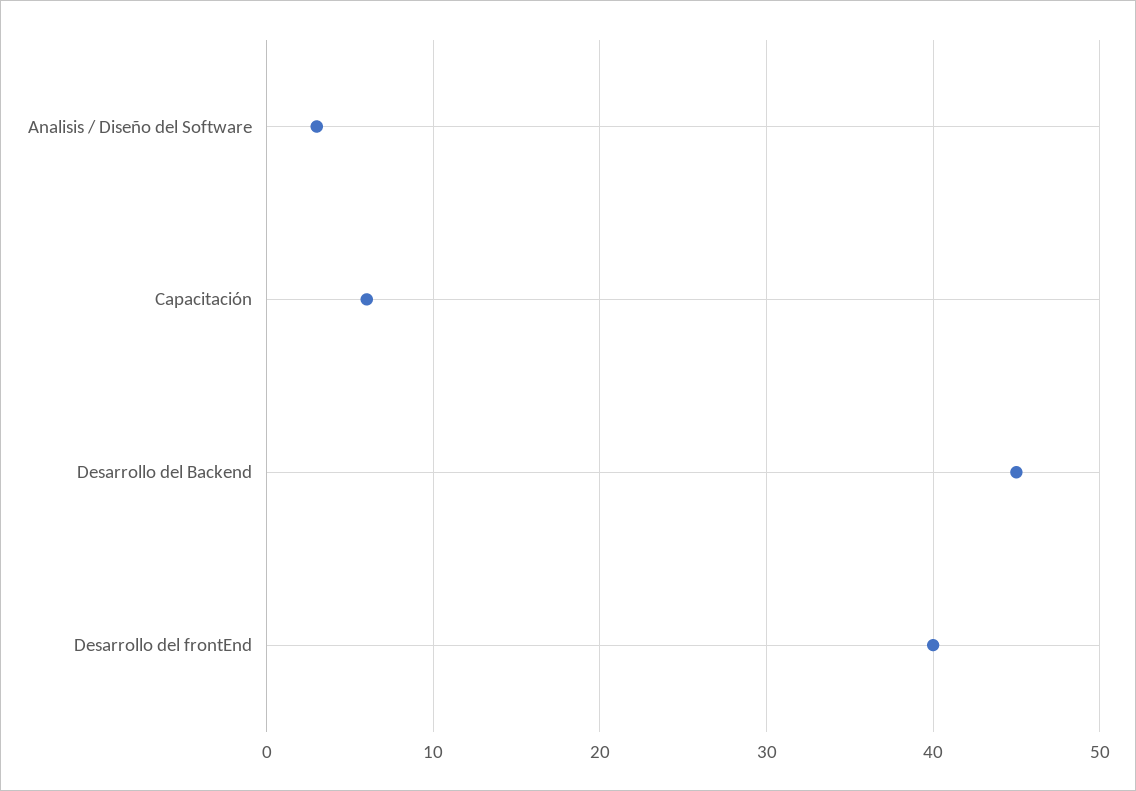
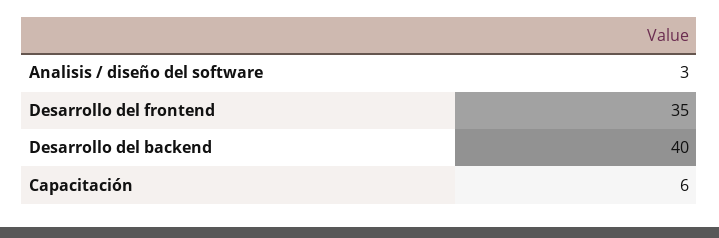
  {
    "Analisis / Diseño del Software": 3,
    "Capacitación": 6,
-   "Desarrollo del Backend": 45,
+   "Desarrollo del Backend": 40,
-   "Desarrollo del frontEnd": 40
+   "Desarrollo del frontEnd": 35
  }

